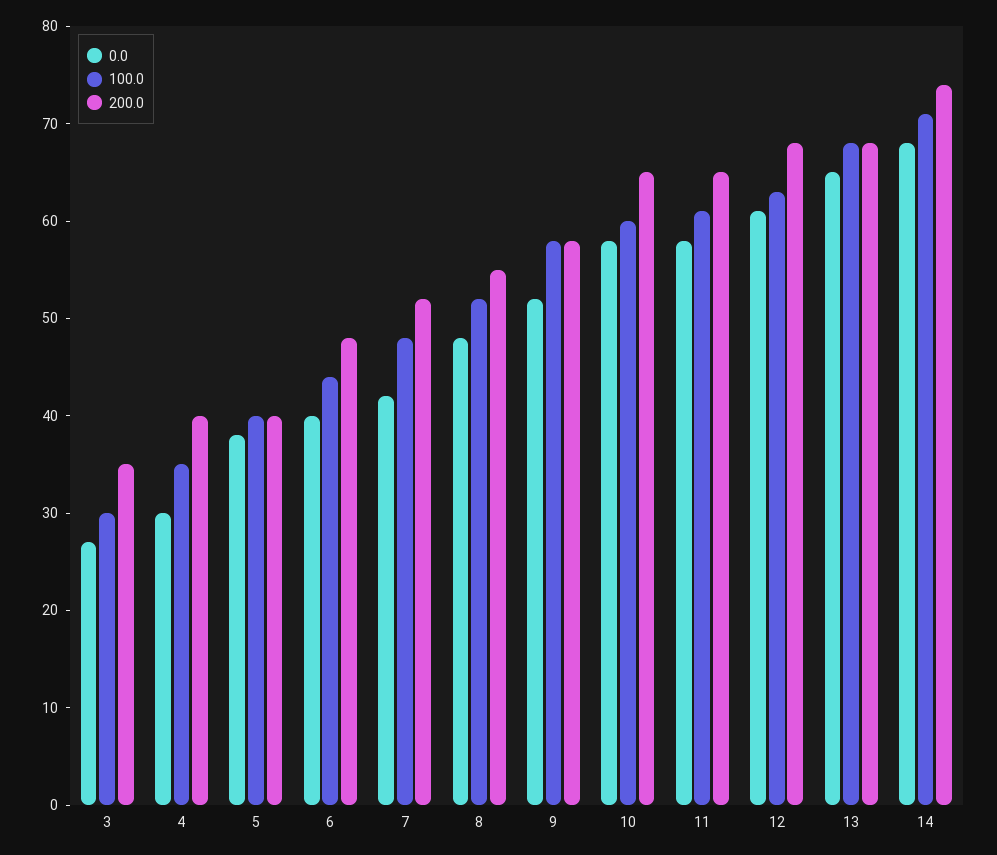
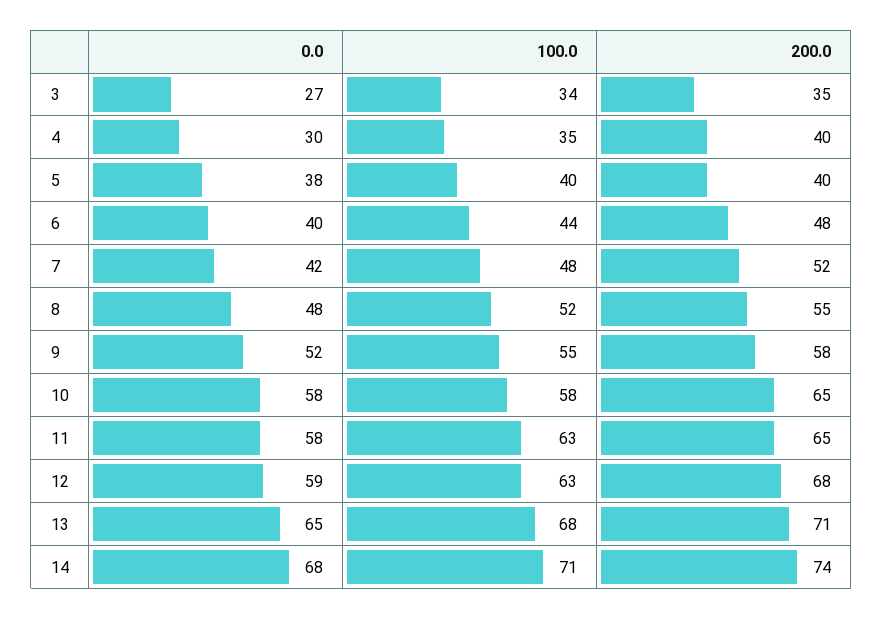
  {
    "0.0": {
      "3": 27,
      "4": 30,
      "5": 38,
      "6": 40,
      "7": 42,
      "8": 48,
      "9": 52,
      "10": 58,
      "11": 58,
-     "12": 61,
+     "12": 59,
      "13": 65,
      "14": 68
    },
    "100.0": {
-     "3": 30,
+     "3": 34,
      "4": 35,
      "5": 40,
      "6": 44,
      "7": 48,
      "8": 52,
-     "9": 58,
+     "9": 55,
-     "10": 60,
+     "10": 58,
-     "11": 61,
+     "11": 63,
      "12": 63,
      "13": 68,
      "14": 71
    },
    "200.0": {
      "3": 35,
      "4": 40,
      "5": 40,
      "6": 48,
      "7": 52,
      "8": 55,
      "9": 58,
      "10": 65,
      "11": 65,
      "12": 68,
-     "13": 68,
+     "13": 71,
      "14": 74
    }
  }

